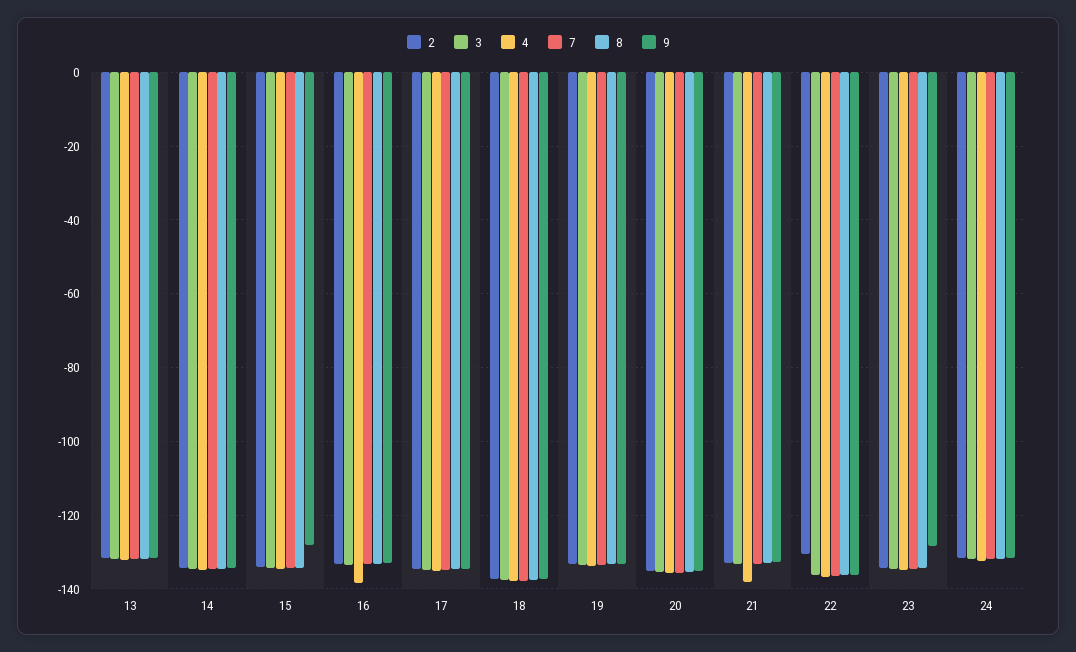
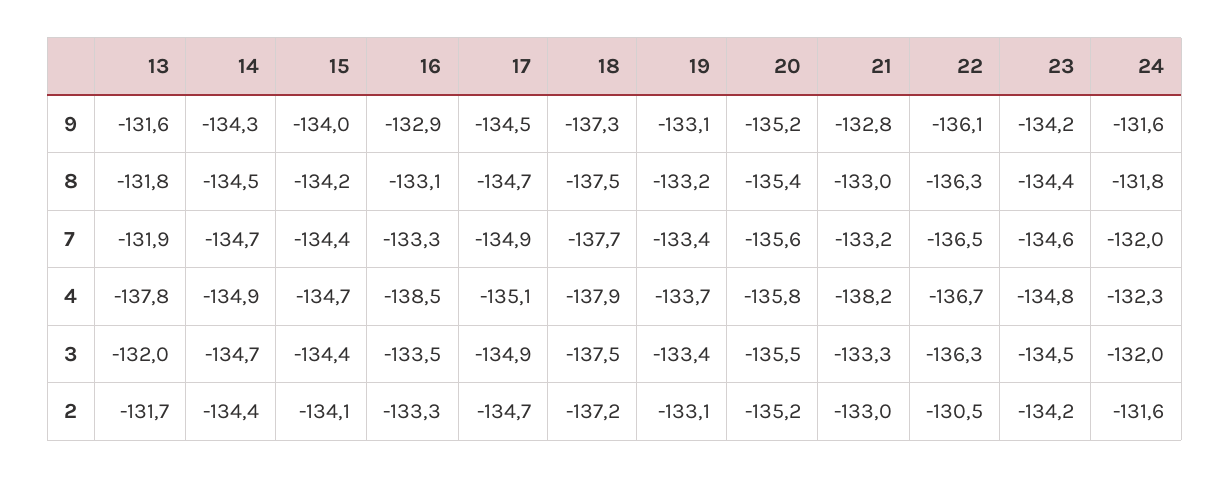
  {
    "2": {
      "13": -131.7,
      "14": -134.4,
      "15": -134.1,
      "16": -133.3,
      "17": -134.7,
      "18": -137.2,
      "19": -133.1,
      "20": -135.2,
      "21": -133,
      "22": -130.5,
      "23": -134.2,
      "24": -131.6
    },
    "3": {
      "13": -132,
      "14": -134.7,
      "15": -134.4,
      "16": -133.5,
      "17": -134.9,
      "18": -137.5,
      "19": -133.4,
      "20": -135.5,
      "21": -133.3,
      "22": -136.3,
      "23": -134.5,
      "24": -132
    },
    "4": {
-     "13": -132,
+     "13": -137.8,
      "14": -134.9,
      "15": -134.7,
      "16": -138.5,
      "17": -135.1,
      "18": -137.9,
      "19": -133.7,
      "20": -135.8,
      "21": -138.2,
      "22": -136.7,
      "23": -134.8,
      "24": -132.3
    },
    "7": {
      "13": -131.9,
      "14": -134.7,
      "15": -134.4,
      "16": -133.3,
      "17": -134.9,
      "18": -137.7,
      "19": -133.4,
      "20": -135.6,
      "21": -133.2,
      "22": -136.5,
      "23": -134.6,
      "24": -132
    },
    "8": {
      "13": -131.8,
      "14": -134.5,
      "15": -134.2,
      "16": -133.1,
      "17": -134.7,
      "18": -137.5,
      "19": -133.2,
      "20": -135.4,
      "21": -133,
      "22": -136.3,
      "23": -134.4,
      "24": -131.8
    },
    "9": {
      "13": -131.6,
      "14": -134.3,
-     "15": -128,
+     "15": -134,
      "16": -132.9,
      "17": -134.5,
      "18": -137.3,
      "19": -133.1,
      "20": -135.2,
      "21": -132.8,
      "22": -136.1,
-     "23": -128,
+     "23": -134.2,
      "24": -131.6
    }
  }

